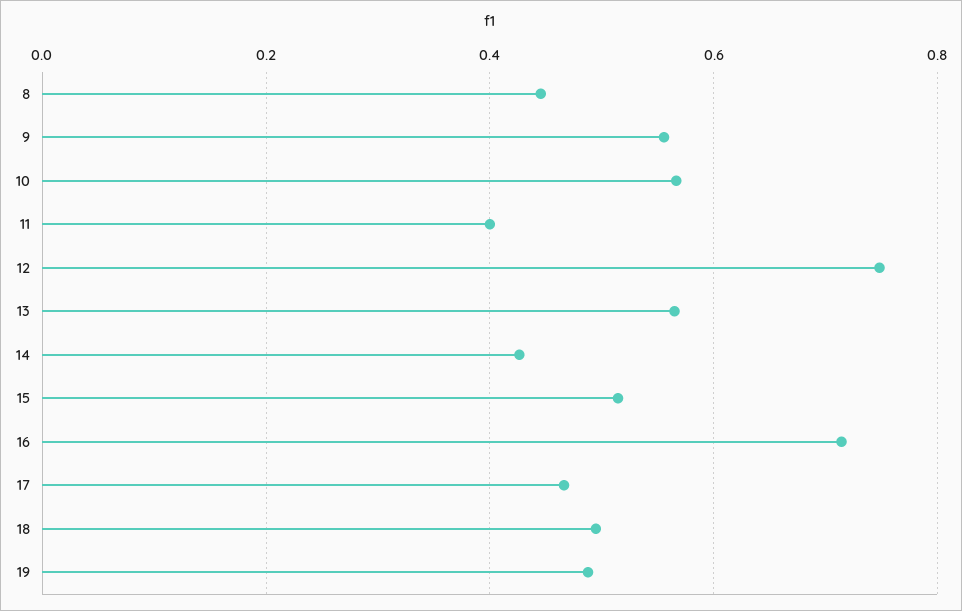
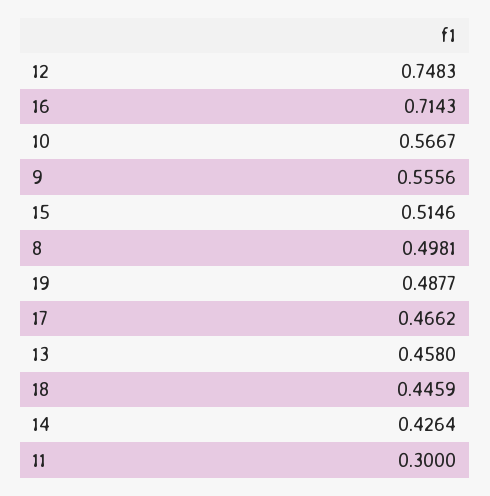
  {
-   "8": 0.44,
+   "8": 0.4981,
    "9": 0.5556,
    "10": 0.5667,
-   "11": 0.4,
+   "11": 0.3,
    "12": 0.7483,
-   "13": 0.56,
+   "13": 0.458,
    "14": 0.4264,
    "15": 0.5146,
    "16": 0.7143,
    "17": 0.4662,
-   "18": 0.5,
+   "18": 0.4459,
    "19": 0.4877
  }

